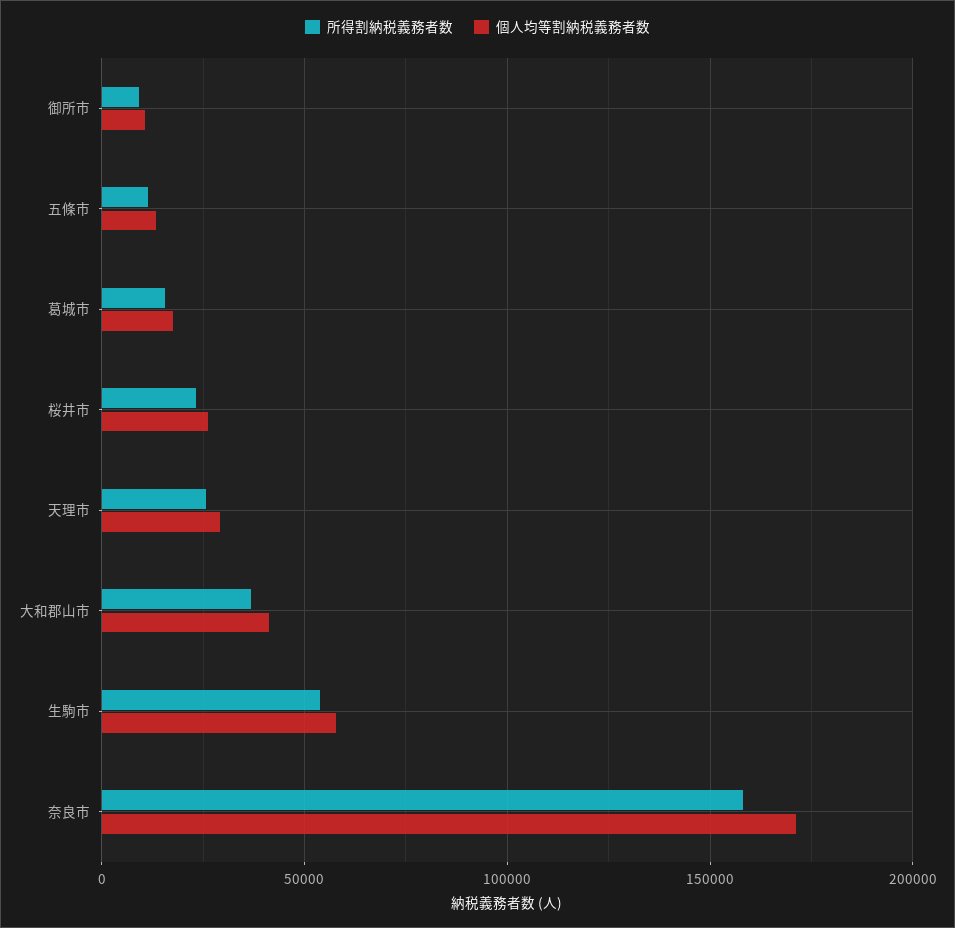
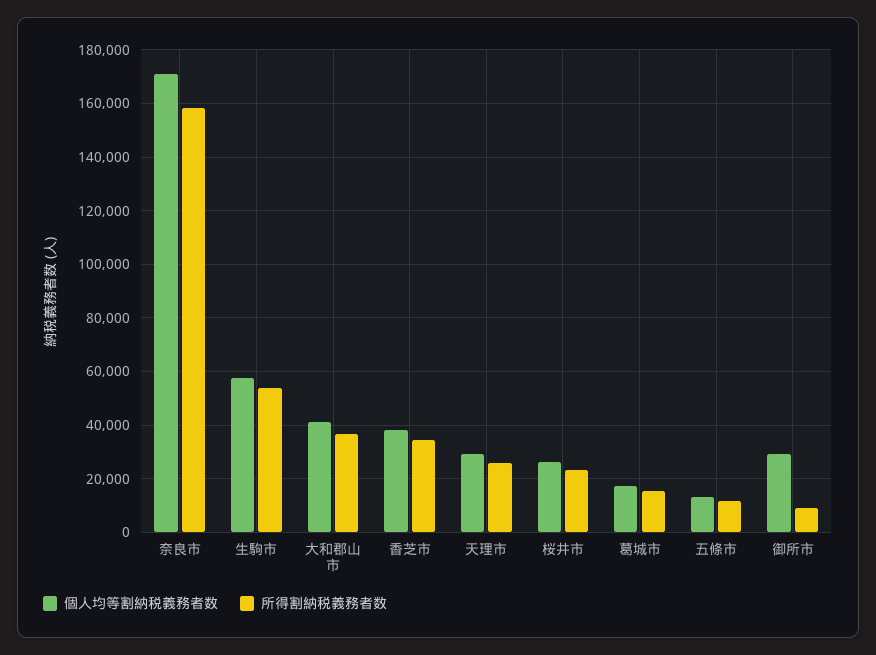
  {
    "所得割納税義務者数": {
      "御所市": 10000,
      "五條市": 12500,
      "葛城市": 15000,
      "桜井市": 22500,
      "天理市": 25000,
      "大和郡山市": 37500,
      "生駒市": 55000,
-     "奈良市": 157500
+     "奈良市": 157500,
+     "香芝市": 35000
    },
    "個人均等割納税義務者数": {
-     "御所市": 10000,
+     "御所市": 30000,
      "五條市": 12500,
      "葛城市": 17500,
      "桜井市": 27500,
      "天理市": 30000,
      "大和郡山市": 40000,
      "生駒市": 57500,
-     "奈良市": 170000
+     "奈良市": 170000,
+     "香芝市": 37500
    }
  }

